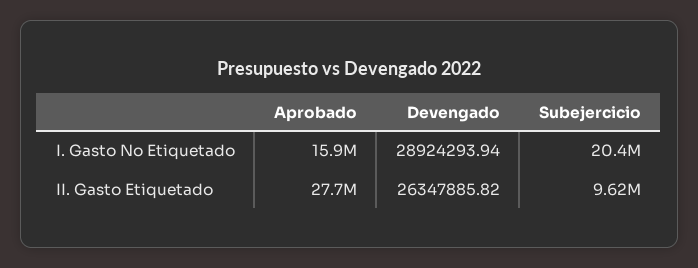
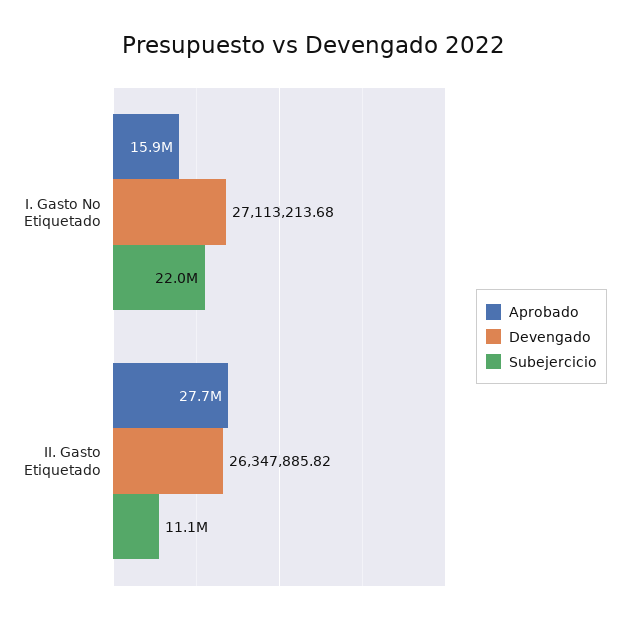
  {
    "Aprobado": {
      "I. Gasto No Etiquetado": 15900000,
      "II. Gasto Etiquetado": 27700000
    },
    "Devengado": {
-     "I. Gasto No Etiquetado": 28924293.94,
+     "I. Gasto No Etiquetado": 27113213.68,
      "II. Gasto Etiquetado": 26347885.82
    },
    "Subejercicio": {
-     "I. Gasto No Etiquetado": 20400000,
+     "I. Gasto No Etiquetado": 22000000,
-     "II. Gasto Etiquetado": 9620000
+     "II. Gasto Etiquetado": 11100000
    }
  }

